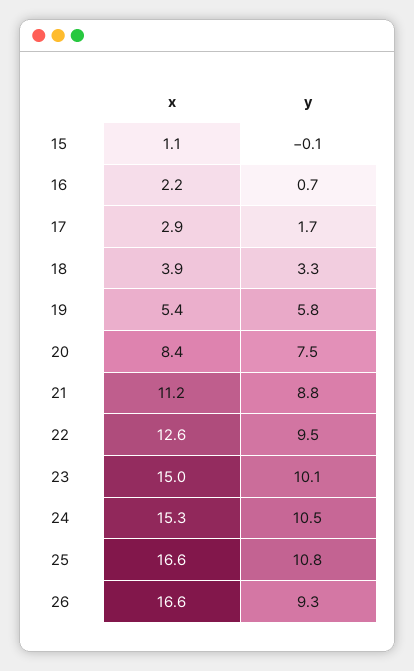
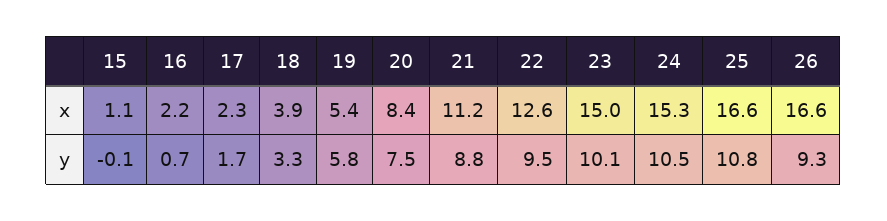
  {
    "x": {
      "15": 1.1,
      "16": 2.2,
-     "17": 2.9,
+     "17": 2.3,
      "18": 3.9,
      "19": 5.4,
      "20": 8.4,
      "21": 11.2,
      "22": 12.6,
      "23": 15,
      "24": 15.3,
      "25": 16.6,
      "26": 16.6
    },
    "y": {
      "15": -0.1,
      "16": 0.7,
      "17": 1.7,
      "18": 3.3,
      "19": 5.8,
      "20": 7.5,
      "21": 8.8,
      "22": 9.5,
      "23": 10.1,
      "24": 10.5,
      "25": 10.8,
      "26": 9.3
    }
  }

